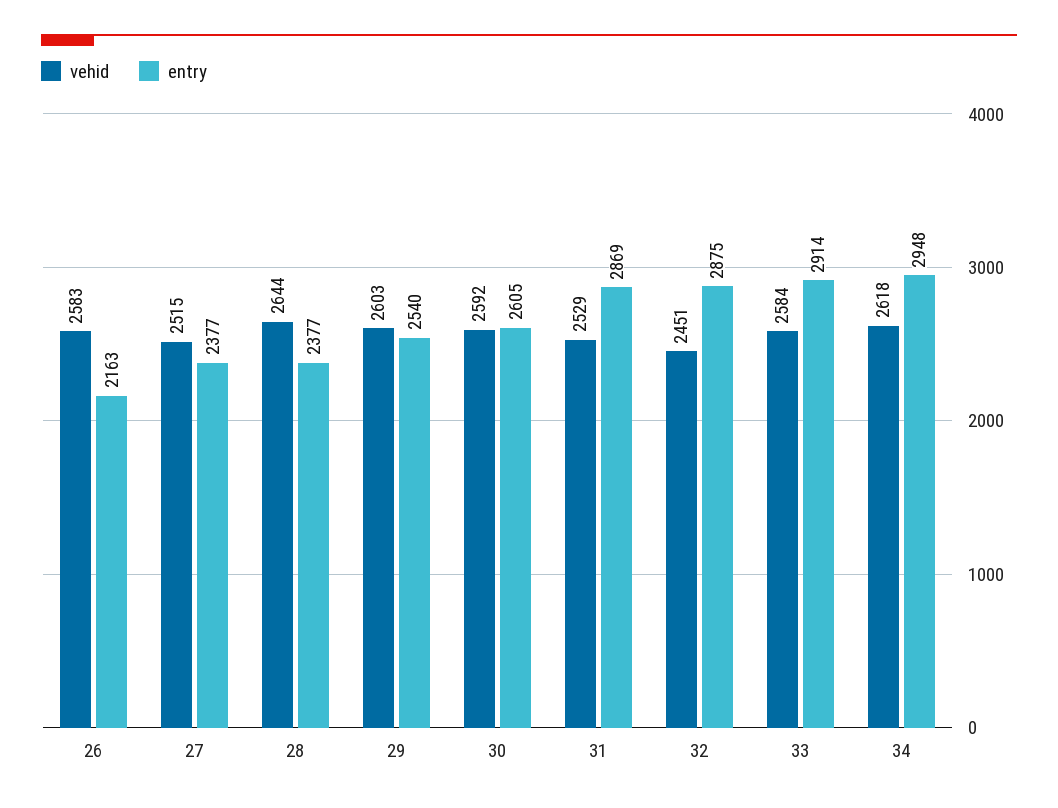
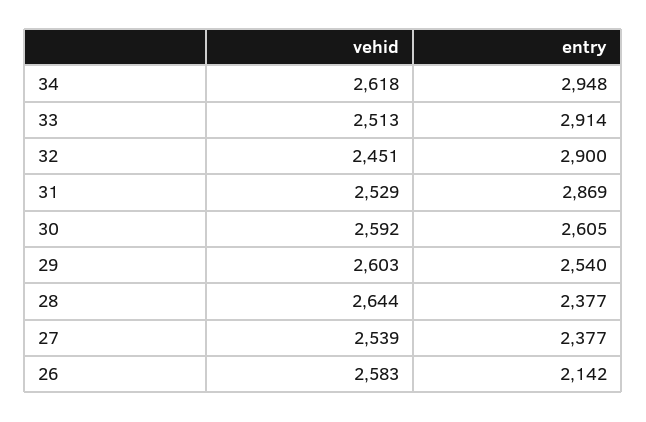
  {
    "vehid": {
      "26": 2583,
-     "27": 2515,
+     "27": 2539,
      "28": 2644,
      "29": 2603,
      "30": 2592,
      "31": 2529,
      "32": 2451,
-     "33": 2584,
+     "33": 2513,
      "34": 2618
    },
    "entry": {
-     "26": 2163,
+     "26": 2142,
      "27": 2377,
      "28": 2377,
      "29": 2540,
      "30": 2605,
      "31": 2869,
-     "32": 2875,
+     "32": 2900,
      "33": 2914,
      "34": 2948
    }
  }

